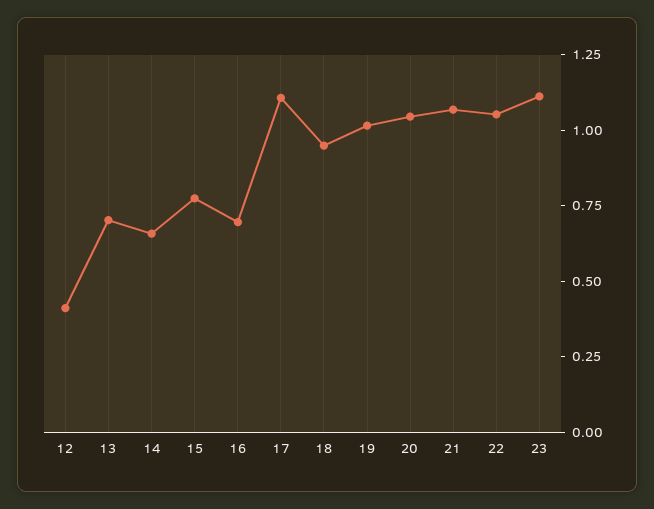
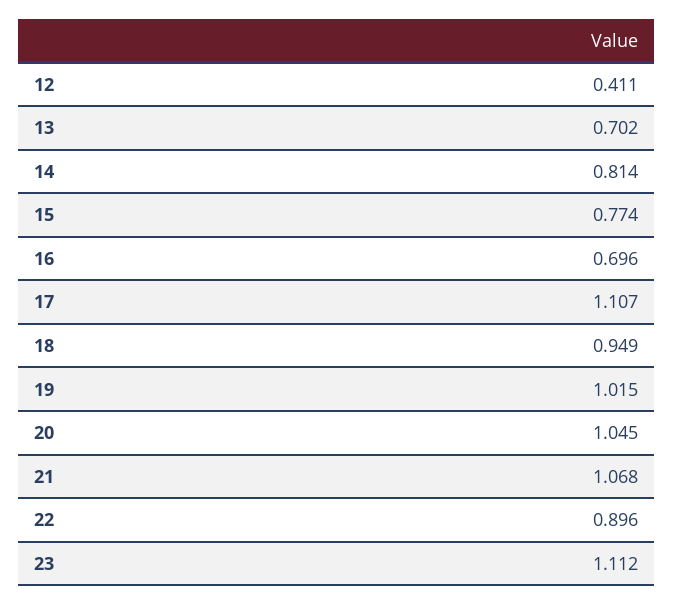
  {
    "12": 0.411,
    "13": 0.702,
-   "14": 0.65,
+   "14": 0.814,
    "15": 0.774,
    "16": 0.696,
    "17": 1.107,
    "18": 0.949,
    "19": 1.015,
    "20": 1.045,
    "21": 1.068,
-   "22": 1.05,
+   "22": 0.896,
    "23": 1.112
  }

